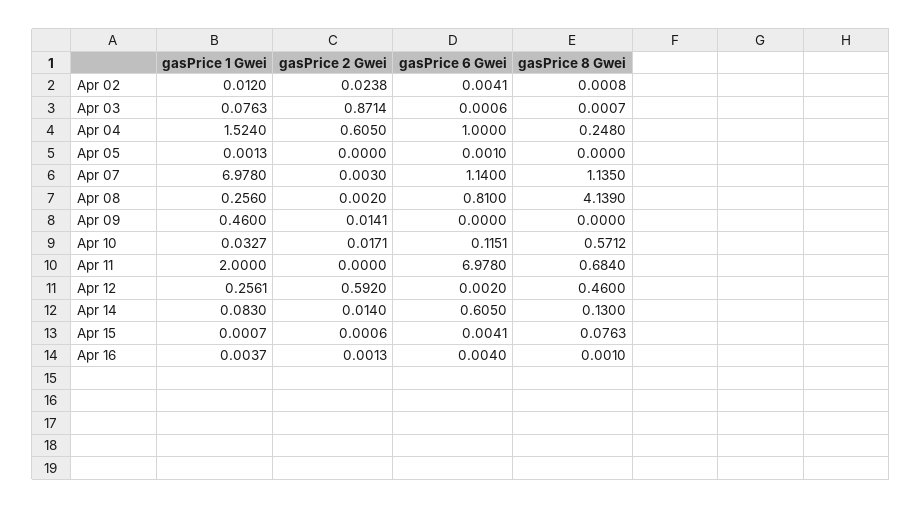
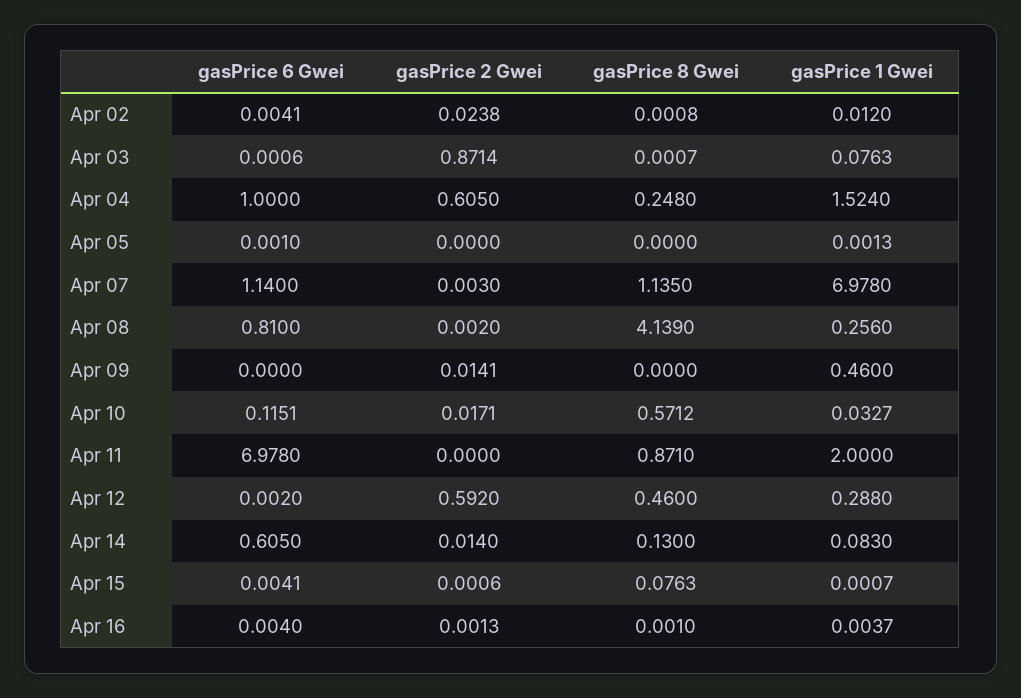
  {
    "gasPrice 1 Gwei": {
      "Apr 02": 0.012,
      "Apr 03": 0.0763,
      "Apr 04": 1.524,
      "Apr 05": 0.0013,
      "Apr 07": 6.978,
      "Apr 08": 0.256,
      "Apr 09": 0.46,
      "Apr 10": 0.0327,
      "Apr 11": 2,
-     "Apr 12": 0.2561,
+     "Apr 12": 0.288,
      "Apr 14": 0.083,
      "Apr 15": 0.0007,
      "Apr 16": 0.0037
    },
    "gasPrice 2 Gwei": {
      "Apr 02": 0.0238,
      "Apr 03": 0.8714,
      "Apr 04": 0.605,
      "Apr 05": 0,
      "Apr 07": 0.003,
      "Apr 08": 0.002,
      "Apr 09": 0.0141,
      "Apr 10": 0.0171,
      "Apr 11": 0,
      "Apr 12": 0.592,
      "Apr 14": 0.014,
      "Apr 15": 0.0006,
      "Apr 16": 0.0013
    },
    "gasPrice 6 Gwei": {
      "Apr 02": 0.0041,
      "Apr 03": 0.0006,
      "Apr 04": 1,
      "Apr 05": 0.001,
      "Apr 07": 1.14,
      "Apr 08": 0.81,
      "Apr 09": 0,
      "Apr 10": 0.1151,
      "Apr 11": 6.978,
      "Apr 12": 0.002,
      "Apr 14": 0.605,
      "Apr 15": 0.0041,
      "Apr 16": 0.004
    },
    "gasPrice 8 Gwei": {
      "Apr 02": 0.0008,
      "Apr 03": 0.0007,
      "Apr 04": 0.248,
      "Apr 05": 0,
      "Apr 07": 1.135,
      "Apr 08": 4.139,
      "Apr 09": 0,
      "Apr 10": 0.5712,
-     "Apr 11": 0.684,
+     "Apr 11": 0.871,
      "Apr 12": 0.46,
      "Apr 14": 0.13,
      "Apr 15": 0.0763,
      "Apr 16": 0.001
    }
  }

